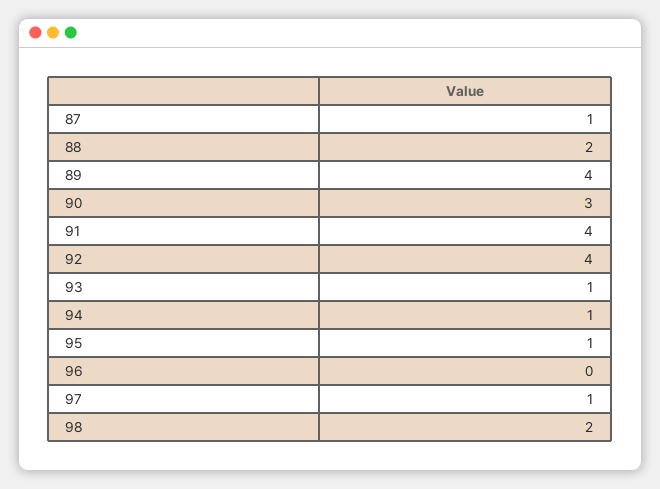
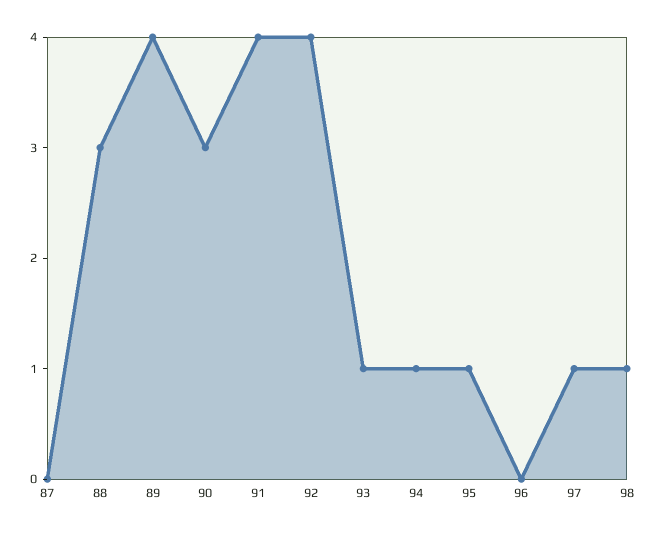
  {
-   "87": 1,
+   "87": 0,
-   "88": 2,
+   "88": 3,
    "89": 4,
    "90": 3,
    "91": 4,
    "92": 4,
    "93": 1,
    "94": 1,
    "95": 1,
    "96": 0,
    "97": 1,
-   "98": 2
+   "98": 1
  }

